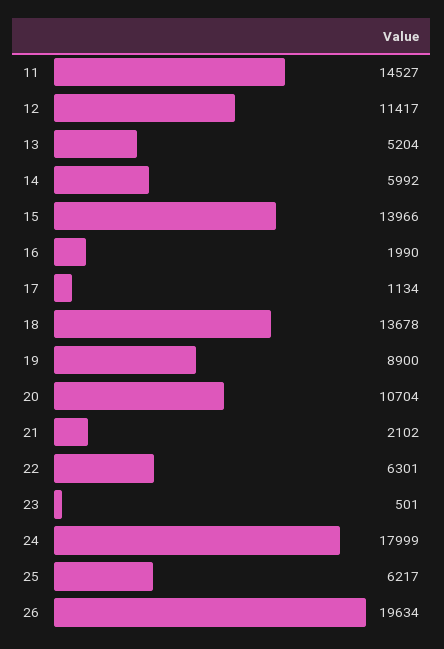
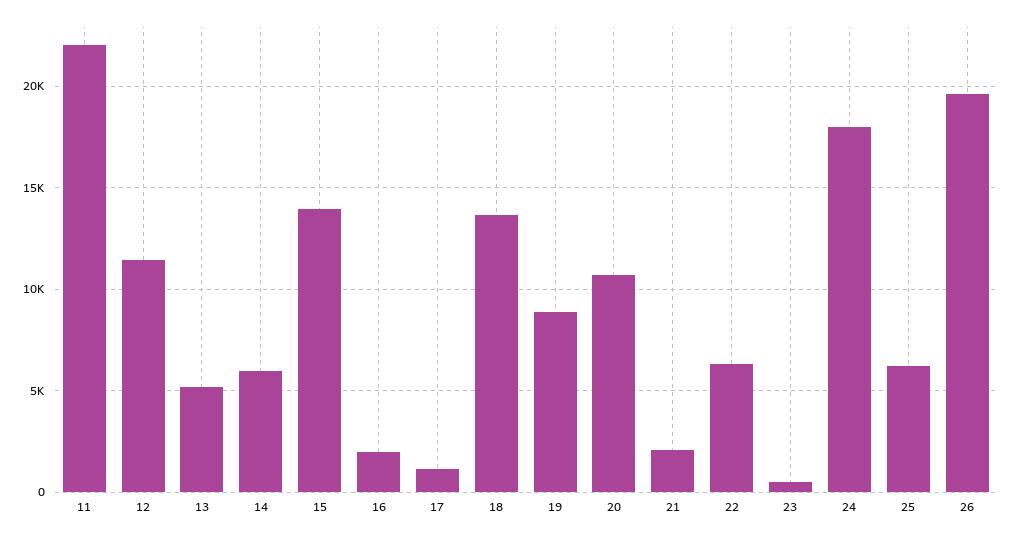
  {
-   "11": 14527,
+   "11": 22000,
    "12": 11417,
    "13": 5204,
    "14": 5992,
    "15": 13966,
    "16": 1990,
    "17": 1134,
    "18": 13678,
    "19": 8900,
    "20": 10704,
    "21": 2102,
    "22": 6301,
    "23": 501,
    "24": 17999,
    "25": 6217,
    "26": 19634
  }

